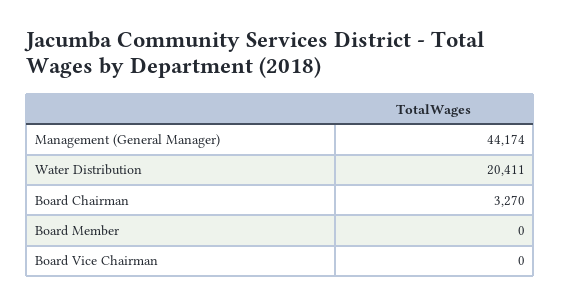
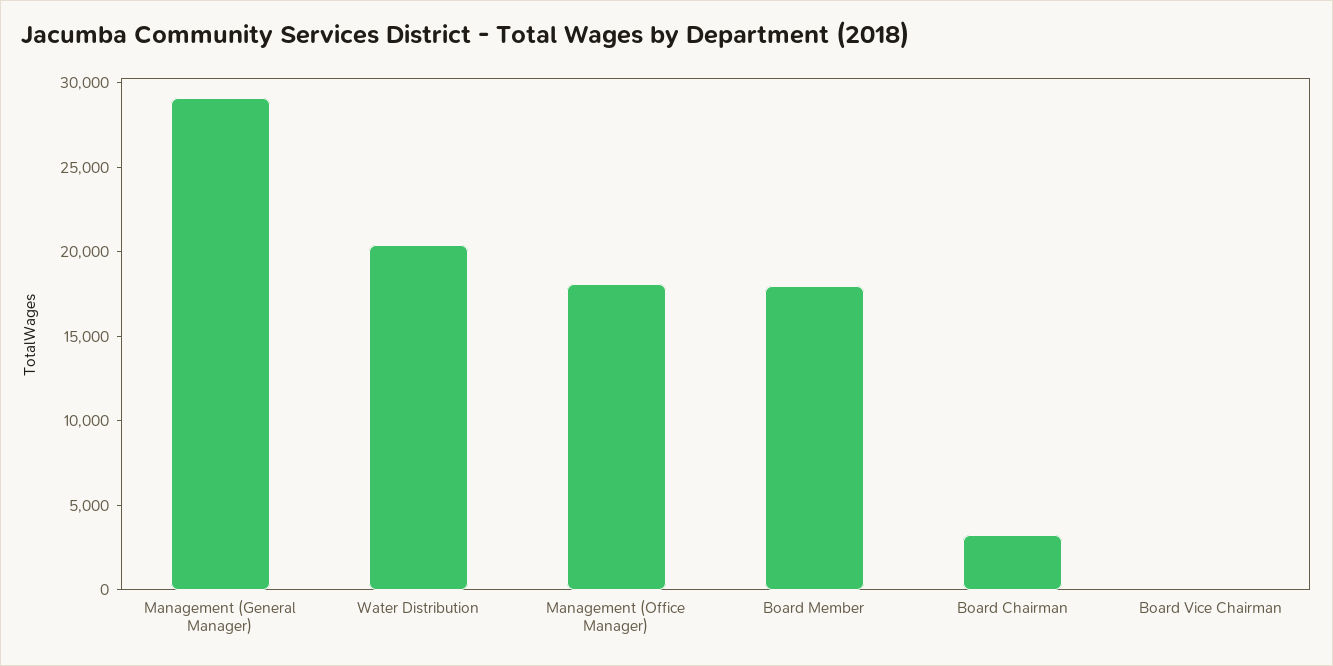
  {
-   "Management (General Manager)": 44174,
+   "Management (General Manager)": 29000,
    "Water Distribution": 20411,
    "Board Chairman": 3270,
-   "Board Member": 0,
+   "Board Member": 18000,
-   "Board Vice Chairman": 0
+   "Board Vice Chairman": 0,
+   "Management (Office Manager)": 18000
  }

